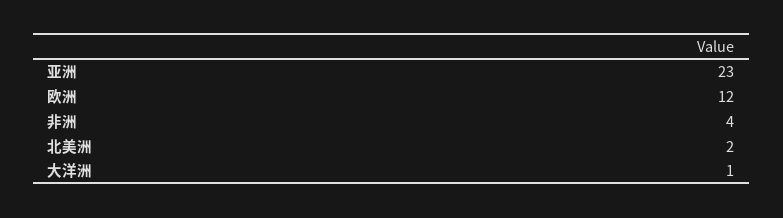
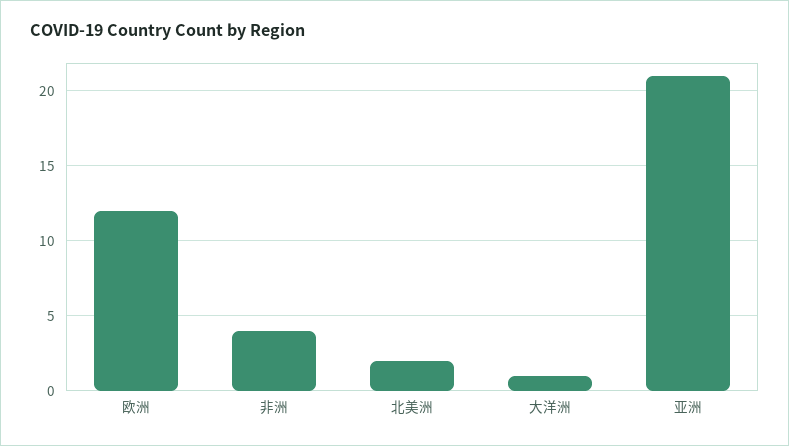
  {
-   "亚洲": 23,
+   "亚洲": 21,
    "欧洲": 12,
    "非洲": 4,
    "北美洲": 2,
    "大洋洲": 1
  }

